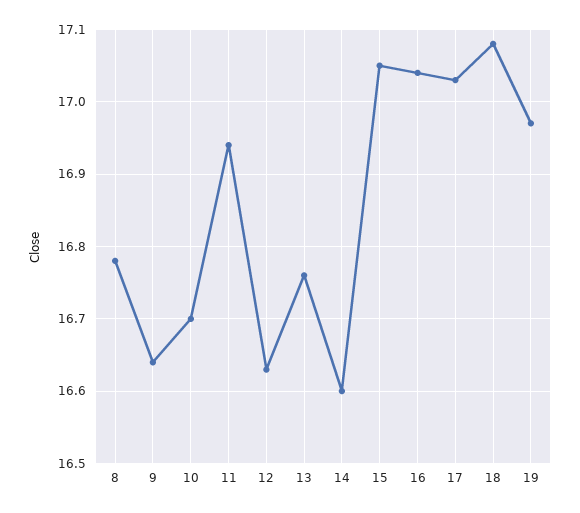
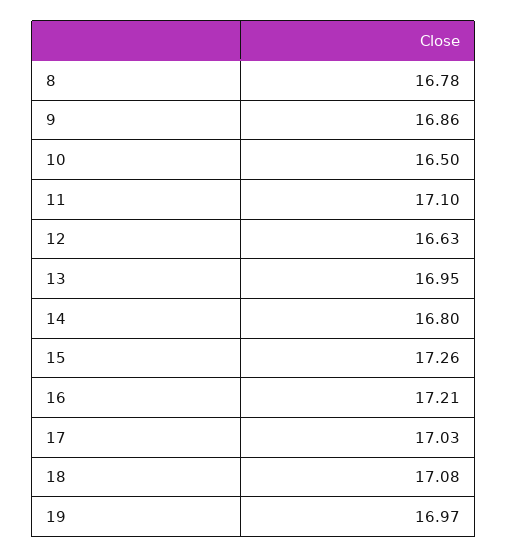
  {
    "8": 16.78,
-   "9": 16.64,
+   "9": 16.86,
-   "10": 16.7,
+   "10": 16.5,
-   "11": 16.94,
+   "11": 17.1,
    "12": 16.63,
-   "13": 16.76,
+   "13": 16.95,
-   "14": 16.6,
+   "14": 16.8,
-   "15": 17.05,
+   "15": 17.26,
-   "16": 17.04,
+   "16": 17.21,
    "17": 17.03,
    "18": 17.08,
    "19": 16.97
  }

